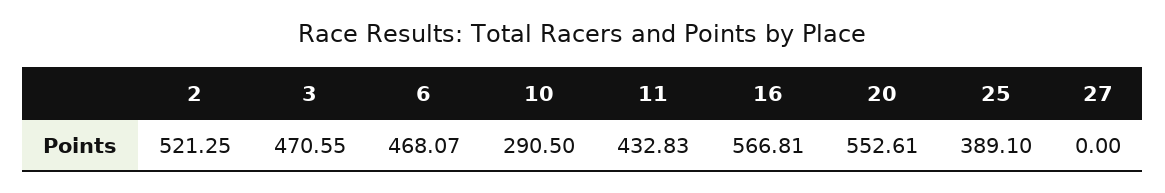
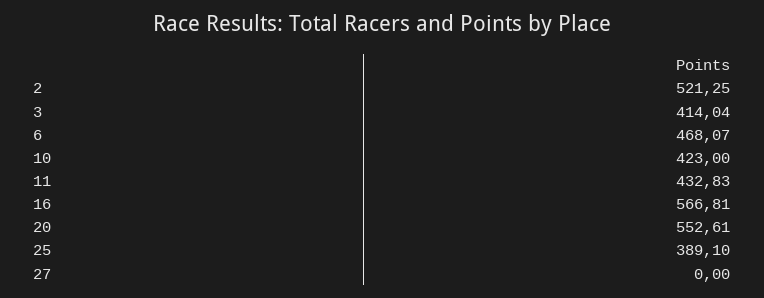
  {
    "2": 521.25,
-   "3": 470.55,
+   "3": 414.04,
    "6": 468.07,
-   "10": 290.5,
+   "10": 423,
    "11": 432.83,
    "16": 566.81,
    "20": 552.61,
    "25": 389.1,
    "27": 0
  }

